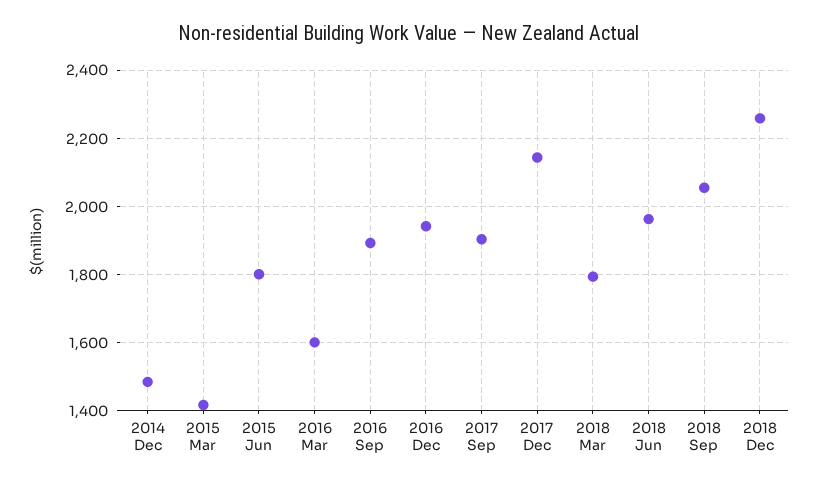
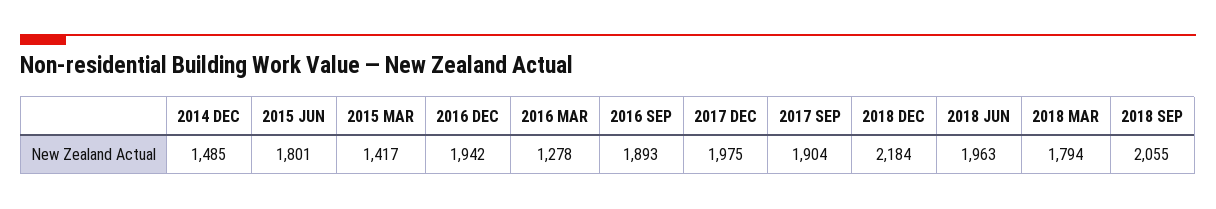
  {
    "2014 Dec": 1485,
    "2015 Mar": 1417,
    "2015 Jun": 1801,
-   "2016 Mar": 1600,
+   "2016 Mar": 1278,
    "2016 Sep": 1893,
    "2016 Dec": 1942,
    "2017 Sep": 1904,
-   "2017 Dec": 2140,
+   "2017 Dec": 1975,
    "2018 Mar": 1794,
    "2018 Jun": 1963,
    "2018 Sep": 2055,
-   "2018 Dec": 2260
+   "2018 Dec": 2184
  }

